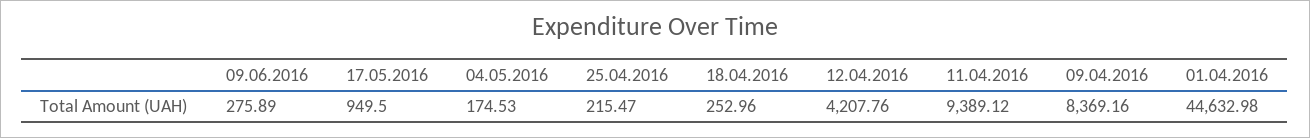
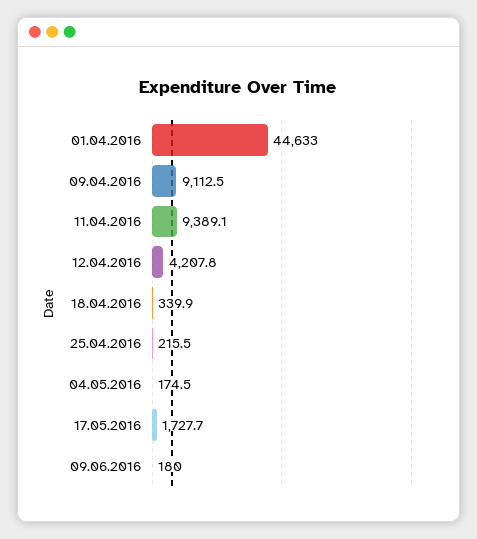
  {
-   "09.06.2016": 275.89,
+   "09.06.2016": 180,
-   "17.05.2016": 949.5,
+   "17.05.2016": 1727.7,
    "04.05.2016": 174.53,
    "25.04.2016": 215.47,
-   "18.04.2016": 252.96,
+   "18.04.2016": 339.9,
    "12.04.2016": 4207.76,
    "11.04.2016": 9389.12,
-   "09.04.2016": 8369.16,
+   "09.04.2016": 9112.5,
    "01.04.2016": 44632.98
  }

